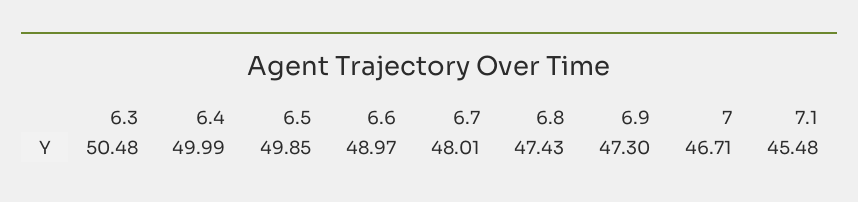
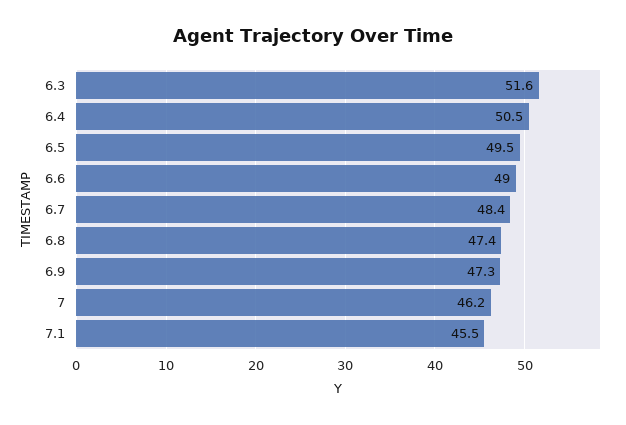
  {
-   "6.3": 50.48,
+   "6.3": 51.6,
-   "6.4": 49.99,
+   "6.4": 50.5,
-   "6.5": 49.85,
+   "6.5": 49.5,
    "6.6": 48.97,
-   "6.7": 48.01,
+   "6.7": 48.4,
    "6.8": 47.43,
    "6.9": 47.3,
-   "7": 46.71,
+   "7": 46.2,
    "7.1": 45.48
  }

